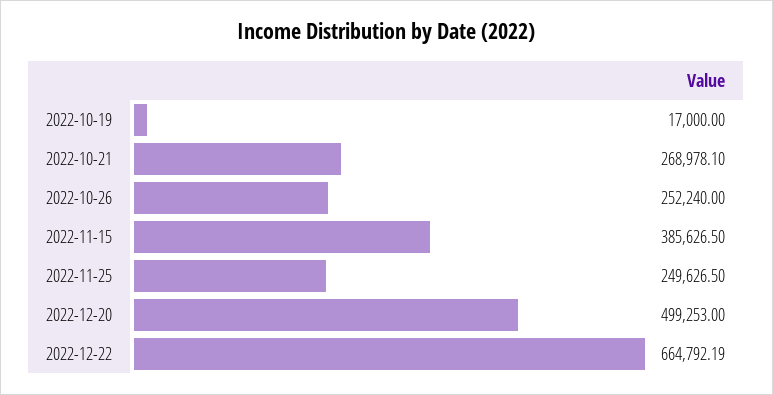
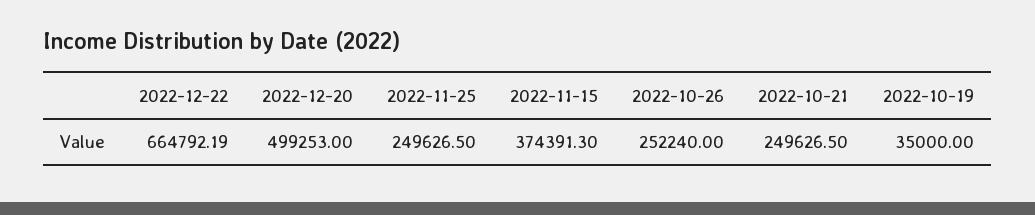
  {
-   "2022-10-19": 17000,
+   "2022-10-19": 35000,
-   "2022-10-21": 268978.1,
+   "2022-10-21": 249626.5,
    "2022-10-26": 252240,
-   "2022-11-15": 385626.5,
+   "2022-11-15": 374391.3,
    "2022-11-25": 249626.5,
    "2022-12-20": 499253,
    "2022-12-22": 664792.19
  }

